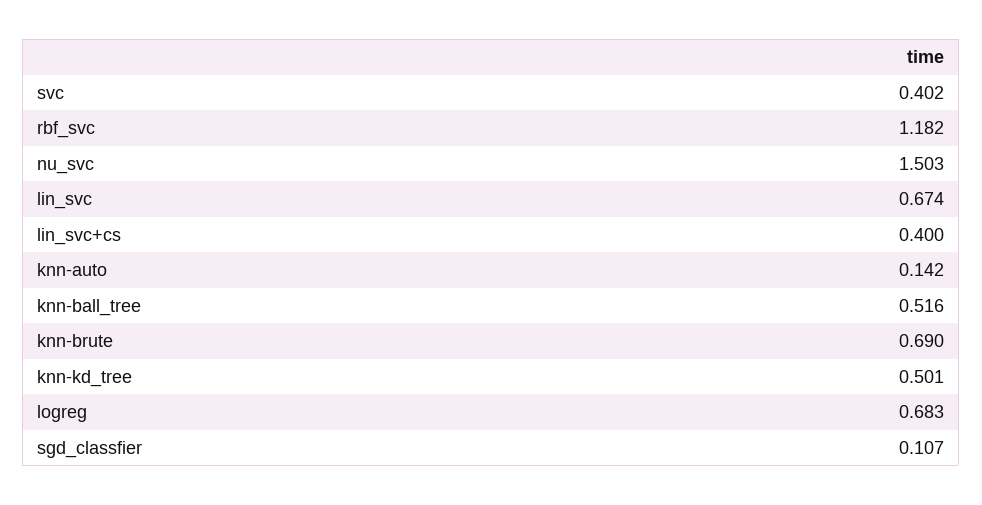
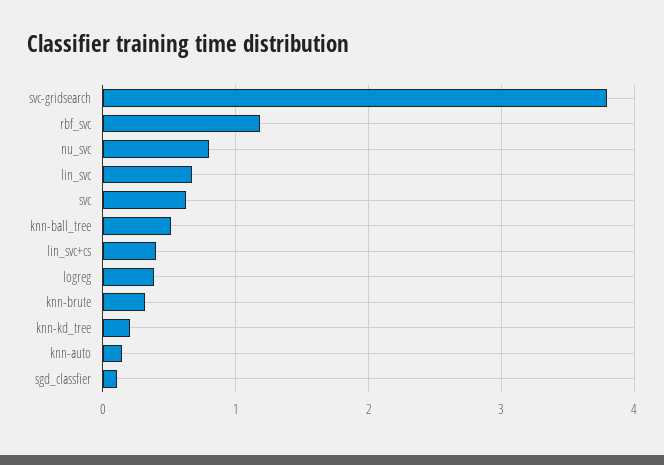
  {
-   "svc": 0.402,
+   "svc": 0.6,
    "rbf_svc": 1.182,
-   "nu_svc": 1.503,
+   "nu_svc": 0.8,
    "lin_svc": 0.674,
    "lin_svc+cs": 0.4,
    "knn-auto": 0.142,
    "knn-ball_tree": 0.516,
-   "knn-brute": 0.69,
+   "knn-brute": 0.3,
-   "knn-kd_tree": 0.501,
+   "knn-kd_tree": 0.2,
-   "logreg": 0.683,
+   "logreg": 0.4,
-   "sgd_classfier": 0.107
+   "sgd_classfier": 0.107,
+   "svc-gridsearch": 3.8
  }

